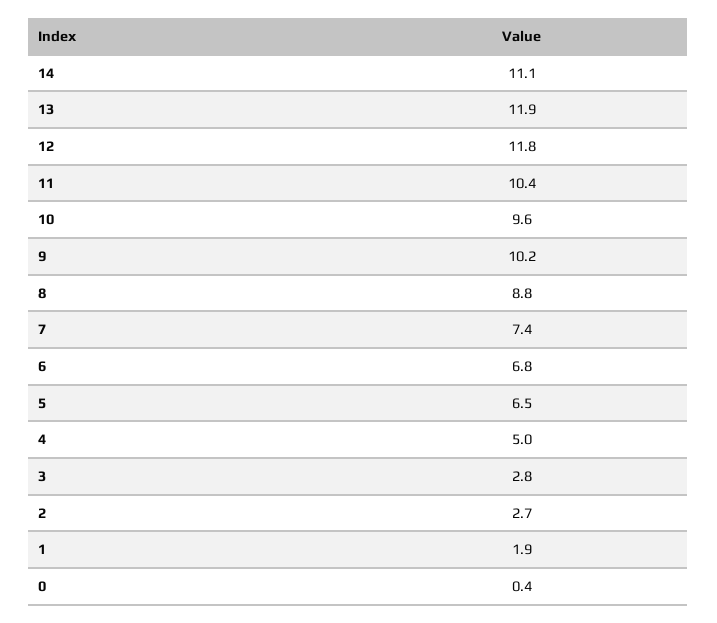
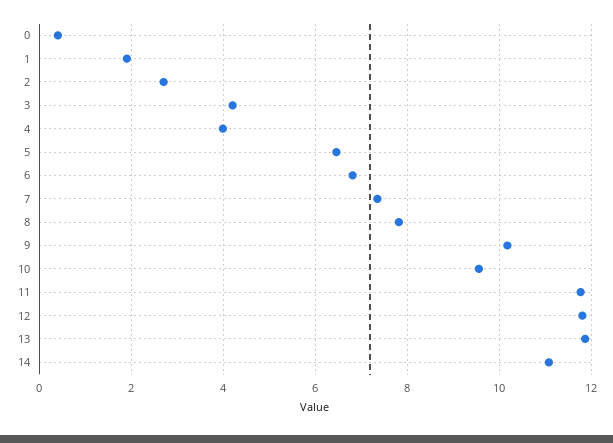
  {
    "14": 11.1,
    "13": 11.9,
    "12": 11.8,
-   "11": 10.4,
+   "11": 11.8,
    "10": 9.6,
    "9": 10.2,
-   "8": 8.8,
+   "8": 7.8,
    "7": 7.4,
    "6": 6.8,
    "5": 6.5,
-   "4": 5,
+   "4": 4,
-   "3": 2.8,
+   "3": 4.2,
    "2": 2.7,
    "1": 1.9,
    "0": 0.4
  }

